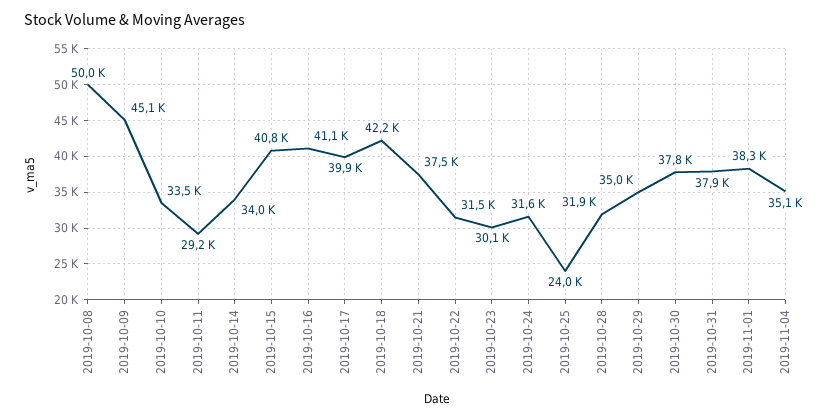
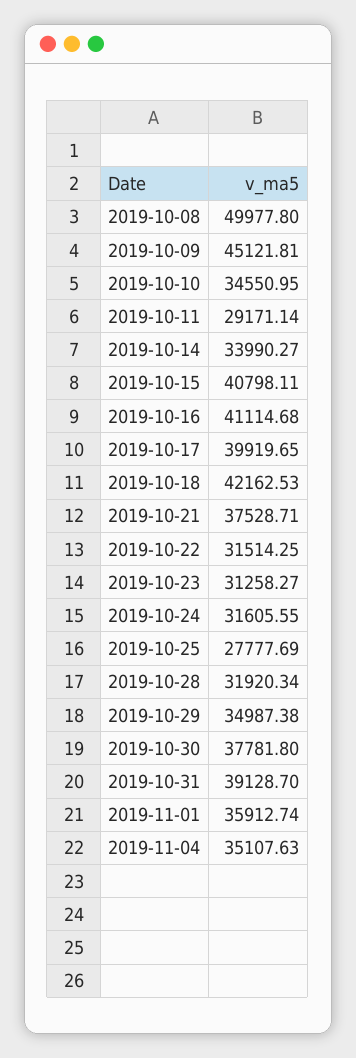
  {
    "2019-10-08": 49977.8,
    "2019-10-09": 45121.81,
-   "2019-10-10": 33500,
+   "2019-10-10": 34550.95,
    "2019-10-11": 29171.14,
    "2019-10-14": 33990.27,
    "2019-10-15": 40798.11,
    "2019-10-16": 41114.68,
    "2019-10-17": 39919.65,
    "2019-10-18": 42162.53,
    "2019-10-21": 37528.71,
    "2019-10-22": 31514.25,
-   "2019-10-23": 30100,
+   "2019-10-23": 31258.27,
    "2019-10-24": 31605.55,
-   "2019-10-25": 24000,
+   "2019-10-25": 27777.69,
    "2019-10-28": 31920.34,
    "2019-10-29": 34987.38,
    "2019-10-30": 37781.8,
-   "2019-10-31": 37900,
+   "2019-10-31": 39128.7,
-   "2019-11-01": 38300,
+   "2019-11-01": 35912.74,
    "2019-11-04": 35107.63
  }

